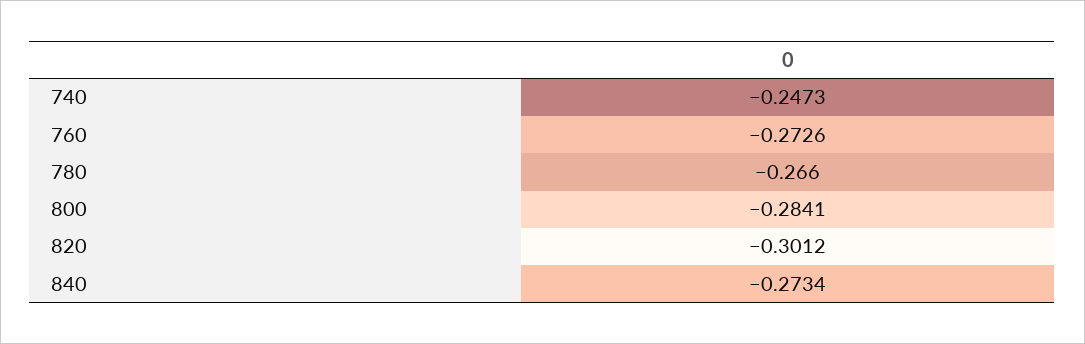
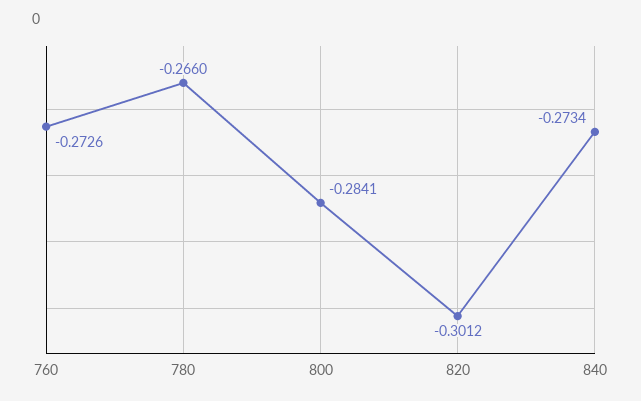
  {
-   "740": -0.2473,
    "760": -0.2726,
    "780": -0.266,
    "800": -0.2841,
    "820": -0.3012,
    "840": -0.2734
  }

